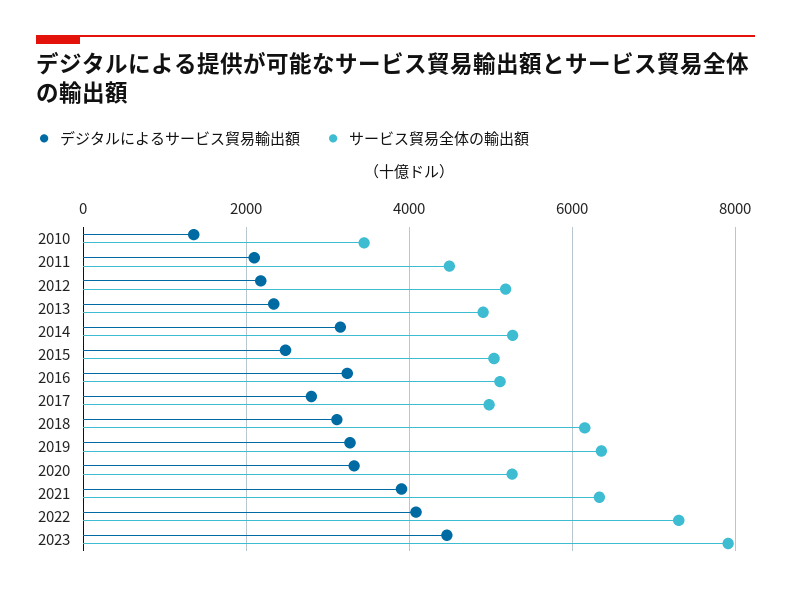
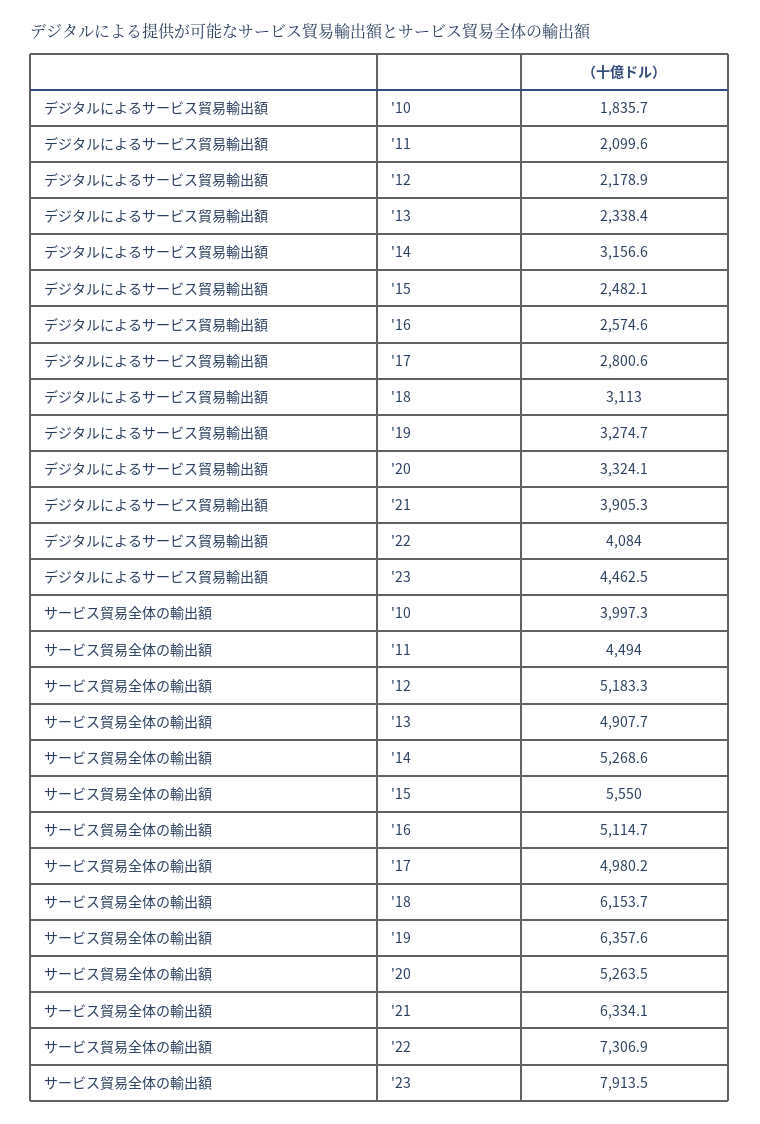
  {
    "デジタルによるサービス貿易輸出額": {
-     "2010": 1400,
+     "2010": 1835.7,
      "2011": 2099.6,
      "2012": 2178.9,
      "2013": 2338.4,
      "2014": 3156.6,
      "2015": 2482.1,
-     "2016": 3200,
+     "2016": 2574.6,
      "2017": 2800.6,
      "2018": 3113,
      "2019": 3274.7,
      "2020": 3324.1,
      "2021": 3905.3,
      "2022": 4084,
      "2023": 4462.5
    },
    "サービス貿易全体の輸出額": {
-     "2010": 3400,
+     "2010": 3997.3,
      "2011": 4494,
      "2012": 5183.3,
      "2013": 4907.7,
      "2014": 5268.6,
-     "2015": 5000,
+     "2015": 5550,
      "2016": 5114.7,
      "2017": 4980.2,
      "2018": 6153.7,
      "2019": 6357.6,
      "2020": 5263.5,
      "2021": 6334.1,
      "2022": 7306.9,
      "2023": 7913.5
    }
  }

